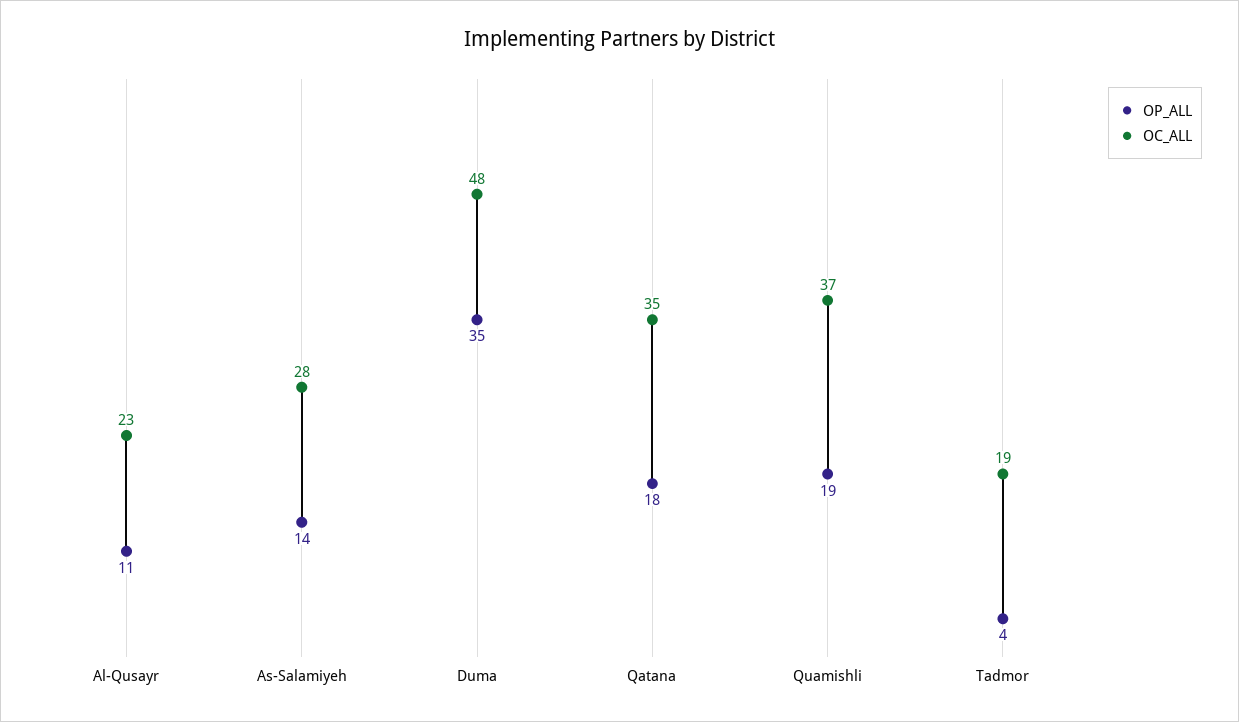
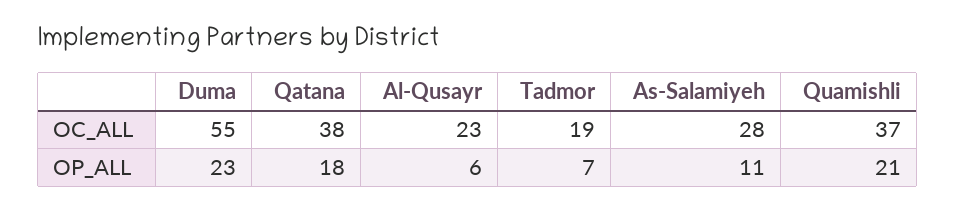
  {
    "OP_ALL": {
-     "Al-Qusayr": 11,
+     "Al-Qusayr": 6,
-     "As-Salamiyeh": 14,
+     "As-Salamiyeh": 11,
-     "Duma": 35,
+     "Duma": 23,
      "Qatana": 18,
-     "Quamishli": 19,
+     "Quamishli": 21,
-     "Tadmor": 4
+     "Tadmor": 7
    },
    "OC_ALL": {
      "Al-Qusayr": 23,
      "As-Salamiyeh": 28,
-     "Duma": 48,
+     "Duma": 55,
-     "Qatana": 35,
+     "Qatana": 38,
      "Quamishli": 37,
      "Tadmor": 19
    }
  }

